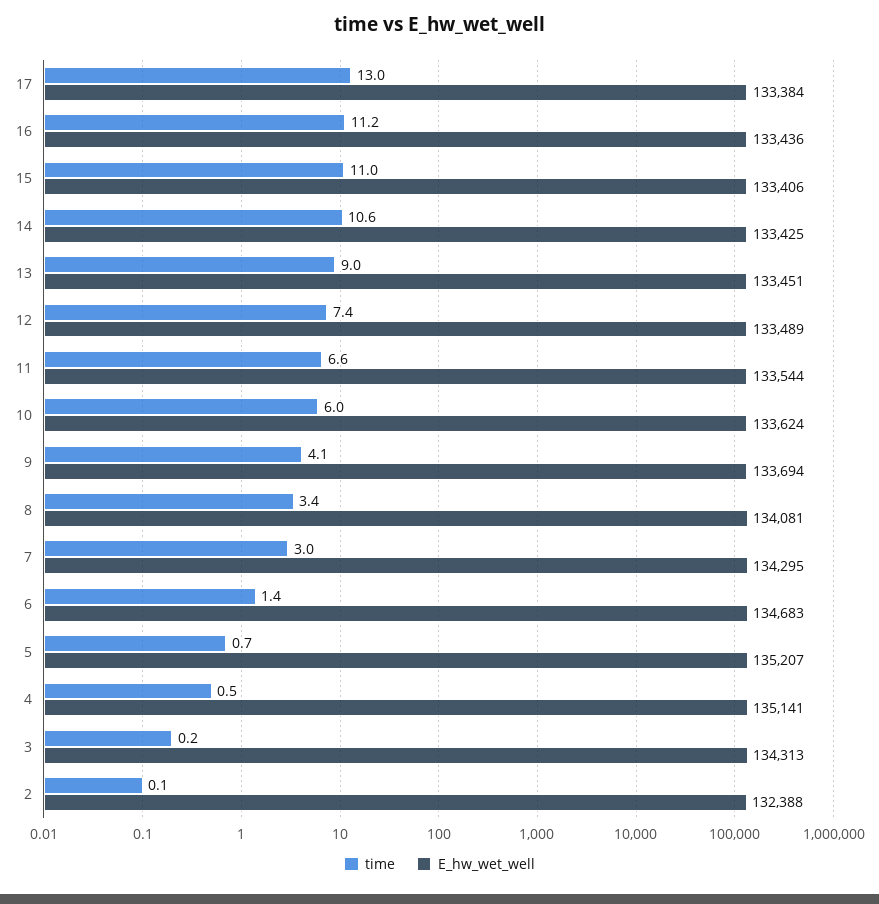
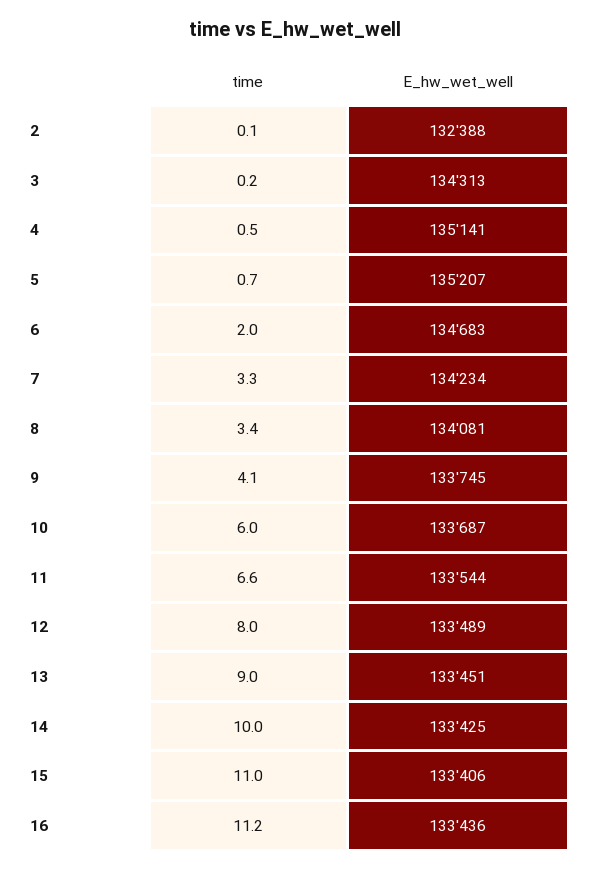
  {
    "time": {
-     "17": 13,
      "16": 11.2,
      "15": 11,
-     "14": 10.6,
+     "14": 10,
      "13": 9,
-     "12": 7.4,
+     "12": 8,
      "11": 6.6,
      "10": 6,
      "9": 4.1,
      "8": 3.4,
-     "7": 3,
+     "7": 3.3,
-     "6": 1.4,
+     "6": 2,
      "5": 0.7,
      "4": 0.5,
      "3": 0.2,
      "2": 0.1
    },
    "E_hw_wet_well": {
-     "17": 133384,
      "16": 133436,
      "15": 133406,
      "14": 133425,
      "13": 133451,
      "12": 133489,
      "11": 133544,
-     "10": 133624,
+     "10": 133687,
-     "9": 133694,
+     "9": 133745,
      "8": 134081,
-     "7": 134295,
+     "7": 134234,
      "6": 134683,
      "5": 135207,
      "4": 135141,
      "3": 134313,
      "2": 132388
    }
  }

